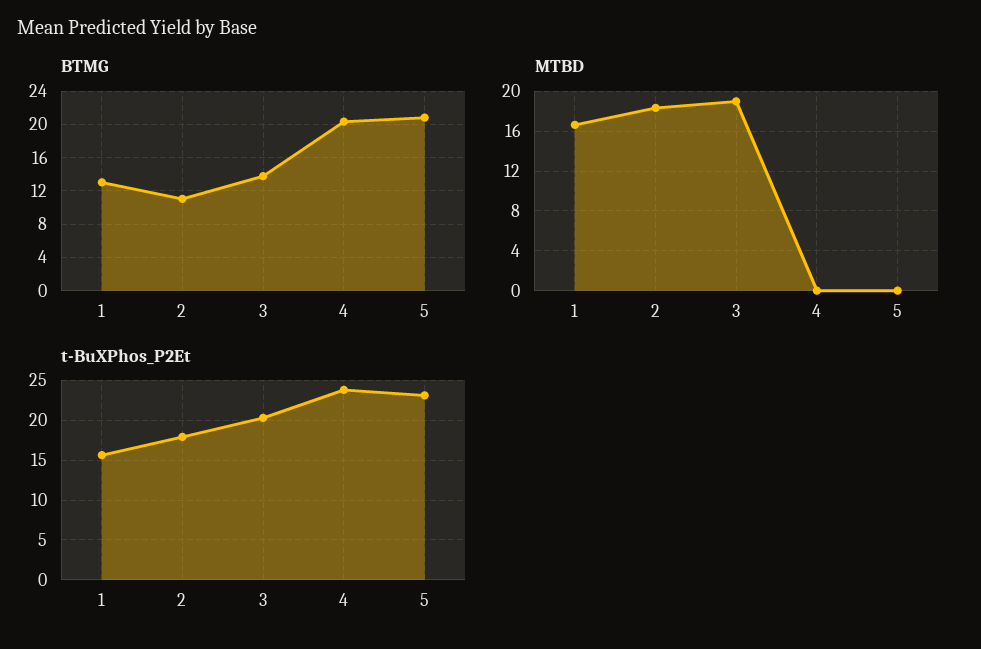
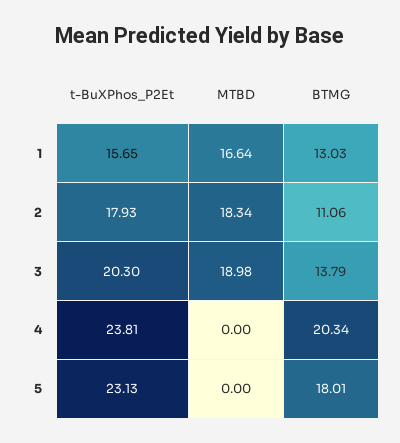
  {
    "BTMG": {
      "1": 13.03,
      "2": 11.06,
      "3": 13.79,
      "4": 20.34,
-     "5": 21
+     "5": 18.01
    },
    "MTBD": {
      "1": 16.64,
      "2": 18.34,
      "3": 18.98,
      "4": 0,
      "5": 0
    },
    "t-BuXPhos_P2Et": {
      "1": 15.65,
      "2": 17.93,
      "3": 20.3,
      "4": 23.81,
      "5": 23.13
    }
  }

